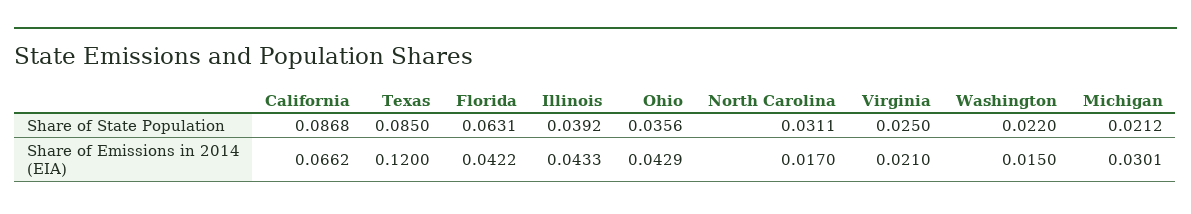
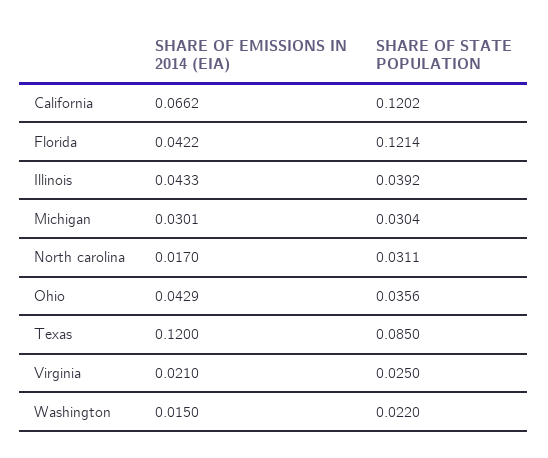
  {
    "California": {
-     "Share of State Population": 0.0868,
+     "Share of State Population": 0.1202,
      "Share of Emissions in 2014 (EIA)": 0.0662
    },
    "Texas": {
      "Share of State Population": 0.085,
      "Share of Emissions in 2014 (EIA)": 0.12
    },
    "Florida": {
-     "Share of State Population": 0.0631,
+     "Share of State Population": 0.1214,
      "Share of Emissions in 2014 (EIA)": 0.0422
    },
    "Illinois": {
      "Share of State Population": 0.0392,
      "Share of Emissions in 2014 (EIA)": 0.0433
    },
    "Ohio": {
      "Share of State Population": 0.0356,
      "Share of Emissions in 2014 (EIA)": 0.0429
    },
    "North Carolina": {
      "Share of State Population": 0.0311,
      "Share of Emissions in 2014 (EIA)": 0.017
    },
    "Virginia": {
      "Share of State Population": 0.025,
      "Share of Emissions in 2014 (EIA)": 0.021
    },
    "Washington": {
      "Share of State Population": 0.022,
      "Share of Emissions in 2014 (EIA)": 0.015
    },
    "Michigan": {
-     "Share of State Population": 0.0212,
+     "Share of State Population": 0.0304,
      "Share of Emissions in 2014 (EIA)": 0.0301
    }
  }

